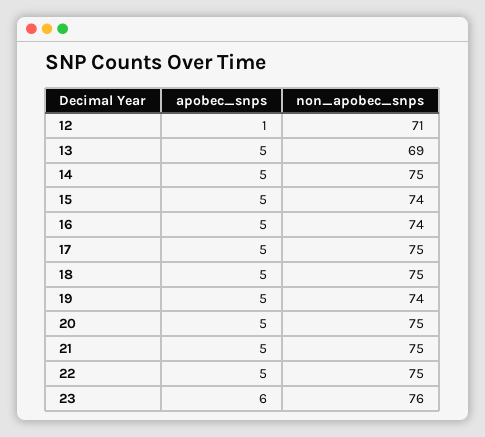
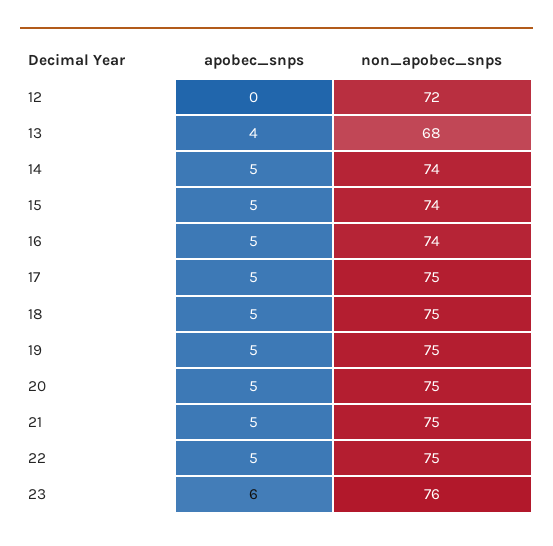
  {
    "apobec_snps": {
-     "12": 1,
+     "12": 0,
-     "13": 5,
+     "13": 4,
      "14": 5,
      "15": 5,
      "16": 5,
      "17": 5,
      "18": 5,
      "19": 5,
      "20": 5,
      "21": 5,
      "22": 5,
      "23": 6
    },
    "non_apobec_snps": {
-     "12": 71,
+     "12": 72,
-     "13": 69,
+     "13": 68,
-     "14": 75,
+     "14": 74,
      "15": 74,
      "16": 74,
      "17": 75,
      "18": 75,
-     "19": 74,
+     "19": 75,
      "20": 75,
      "21": 75,
      "22": 75,
      "23": 76
    }
  }

